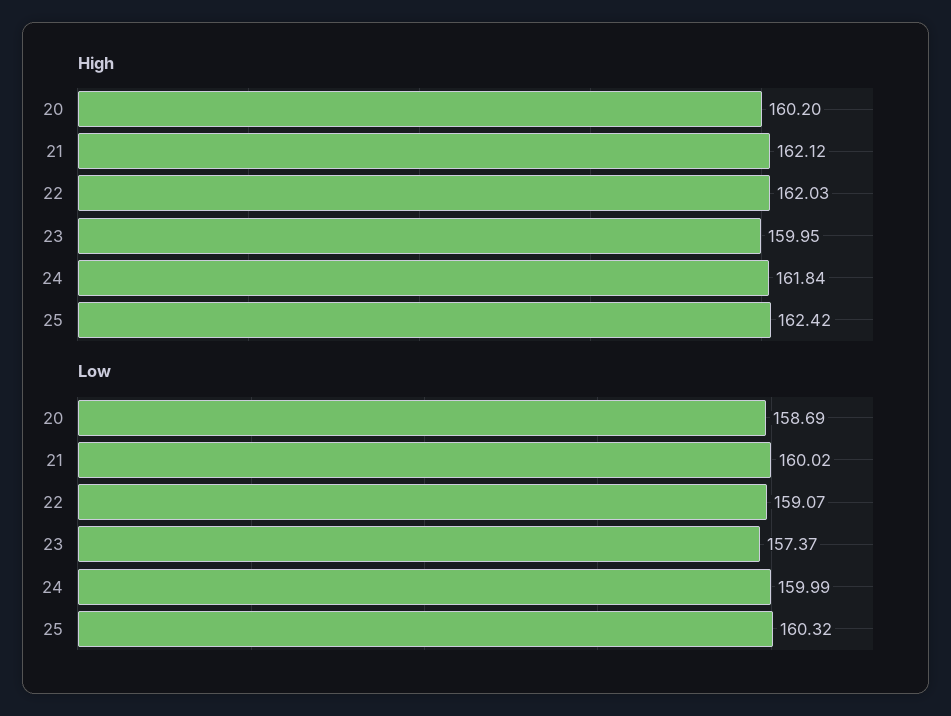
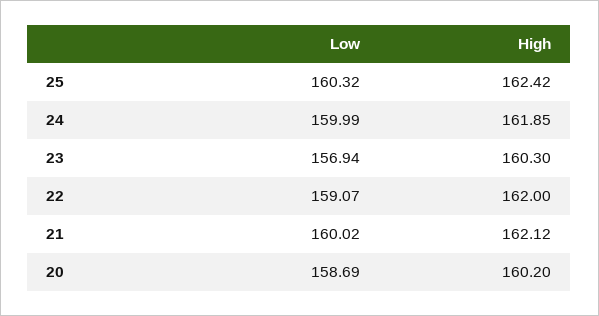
  {
    "High": {
      "20": 160.2,
      "21": 162.12,
-     "22": 162.03,
+     "22": 162,
-     "23": 159.95,
+     "23": 160.3,
-     "24": 161.84,
+     "24": 161.85,
      "25": 162.42
    },
    "Low": {
      "20": 158.69,
      "21": 160.02,
      "22": 159.07,
-     "23": 157.37,
+     "23": 156.94,
      "24": 159.99,
      "25": 160.32
    }
  }

